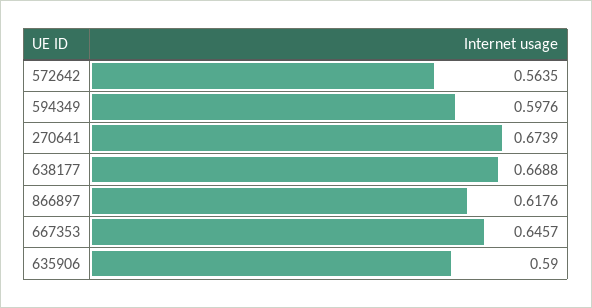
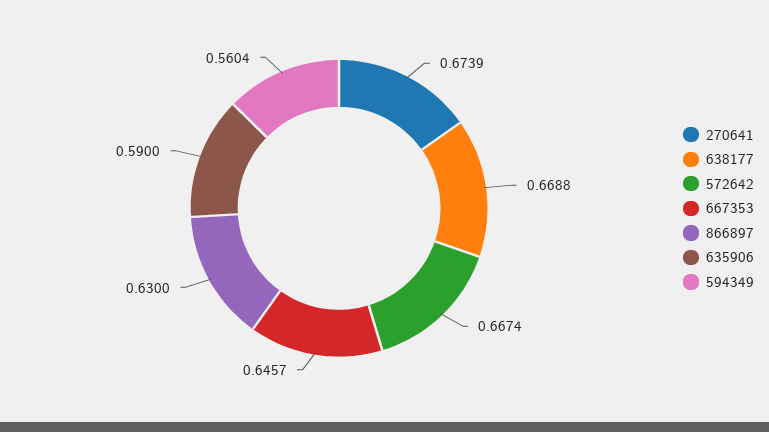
  {
-   "572642": 0.5635,
+   "572642": 0.6674,
-   "594349": 0.5976,
+   "594349": 0.5604,
    "270641": 0.6739,
    "638177": 0.6688,
-   "866897": 0.6176,
+   "866897": 0.63,
    "667353": 0.6457,
    "635906": 0.59
  }

